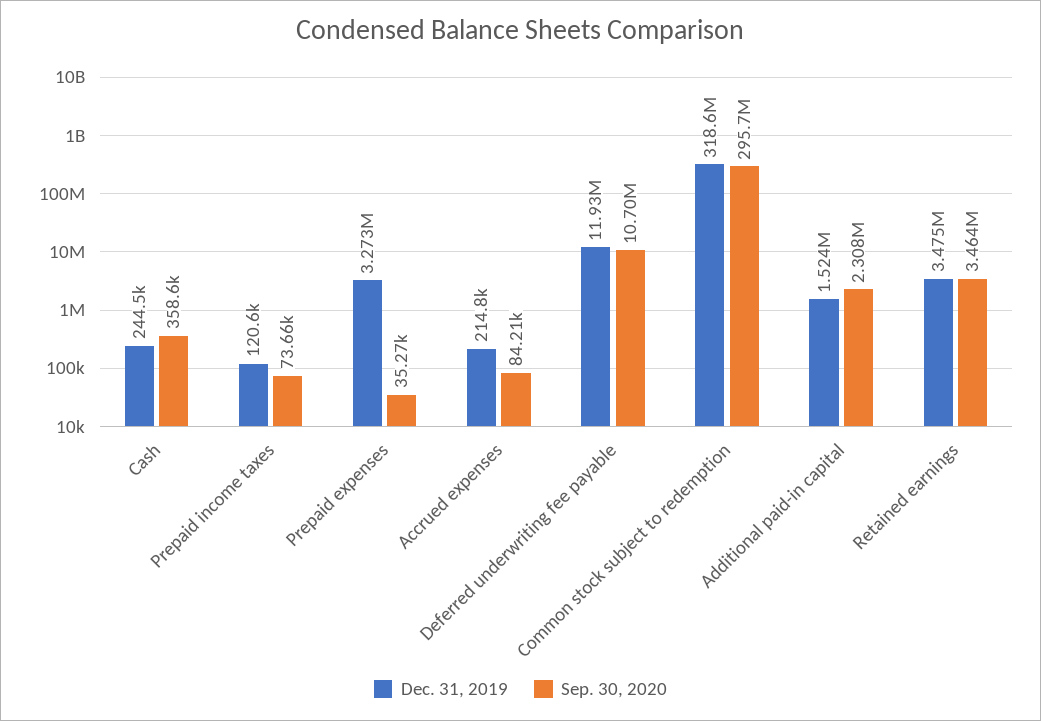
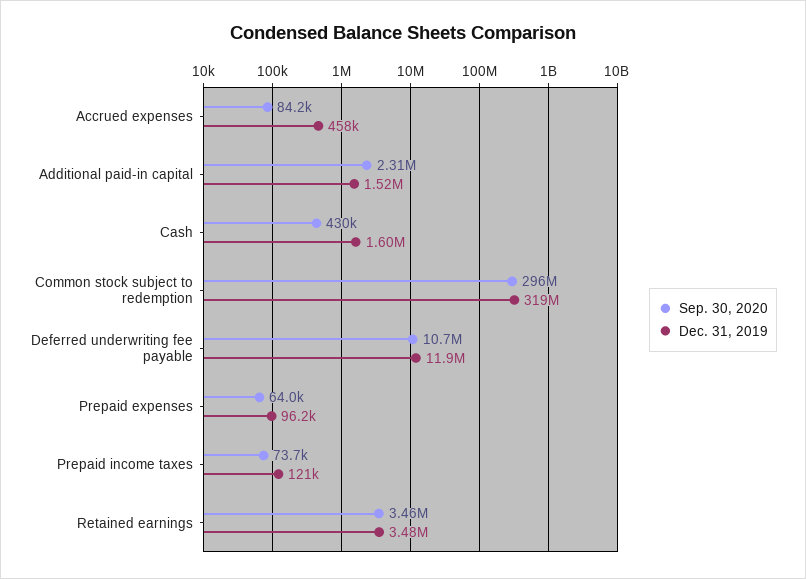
  {
    "Dec. 31, 2019": {
-     "Cash": 244500,
+     "Cash": 1600000,
      "Prepaid income taxes": 120600,
-     "Prepaid expenses": 3273000,
+     "Prepaid expenses": 96200,
-     "Accrued expenses": 214800,
+     "Accrued expenses": 458000,
      "Deferred underwriting fee payable": 11930000,
      "Common stock subject to redemption": 318600000,
      "Additional paid-in capital": 1524000,
      "Retained earnings": 3475000
    },
    "Sep. 30, 2020": {
-     "Cash": 358600,
+     "Cash": 430000,
      "Prepaid income taxes": 73660,
-     "Prepaid expenses": 35270,
+     "Prepaid expenses": 64000,
      "Accrued expenses": 84210,
      "Deferred underwriting fee payable": 10700000,
      "Common stock subject to redemption": 295700000,
      "Additional paid-in capital": 2308000,
      "Retained earnings": 3464000
    }
  }

